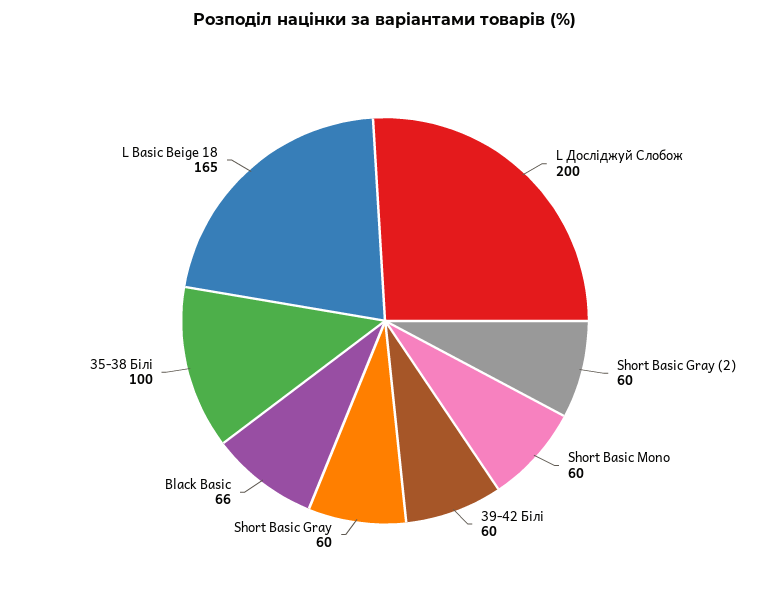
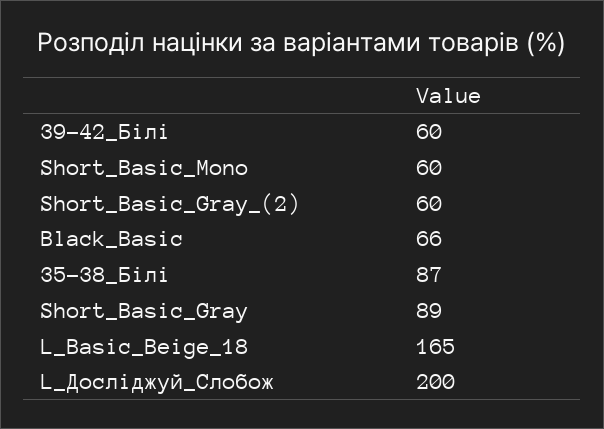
  {
    "L Досліджуй Слобож": 200,
    "Short Basic Gray (2)": 60,
    "Short Basic Mono": 60,
    "39-42 Білі": 60,
-   "Short Basic Gray": 60,
+   "Short Basic Gray": 89,
    "Black Basic": 66,
-   "35-38 Білі": 100,
+   "35-38 Білі": 87,
    "L Basic Beige 18": 165
  }

